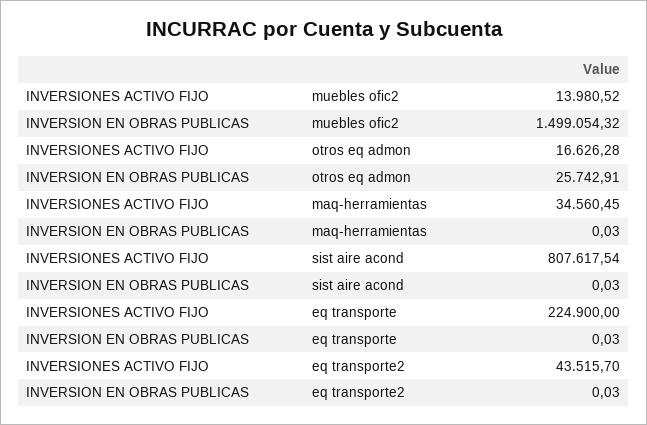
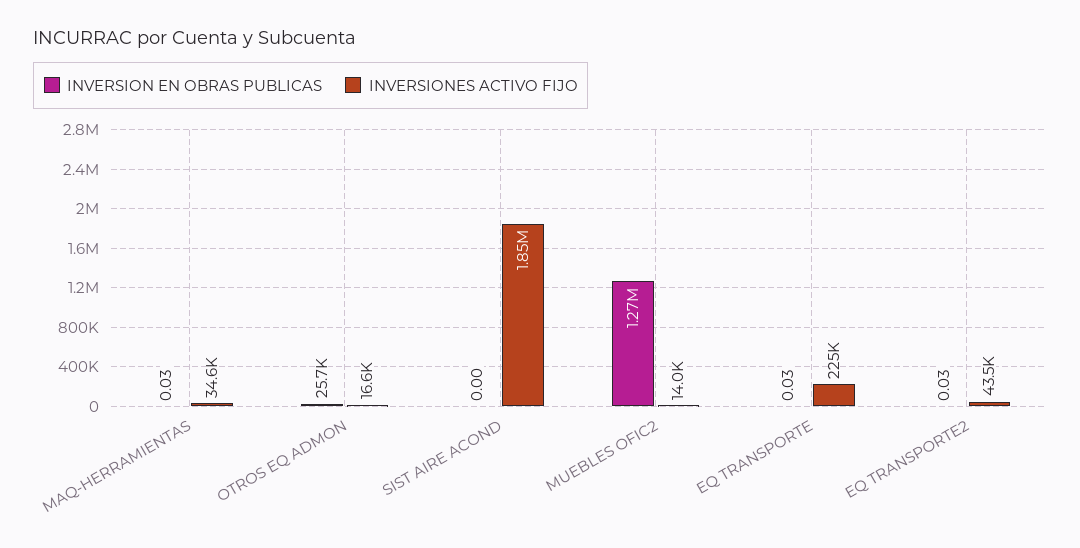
  {
    "INVERSIONES ACTIVO FIJO": {
      "muebles ofic2": 13980.52,
      "otros eq admon": 16626.28,
      "maq-herramientas": 34560.45,
-     "sist aire acond": 807617.54,
+     "sist aire acond": 1850000,
      "eq transporte": 224900,
      "eq transporte2": 43515.7
    },
    "INVERSION EN OBRAS PUBLICAS": {
-     "muebles ofic2": 1499054.32,
+     "muebles ofic2": 1270000,
      "otros eq admon": 25742.91,
      "maq-herramientas": 0.03,
-     "sist aire acond": 0.03,
+     "sist aire acond": 0,
      "eq transporte": 0.03,
      "eq transporte2": 0.03
    }
  }

